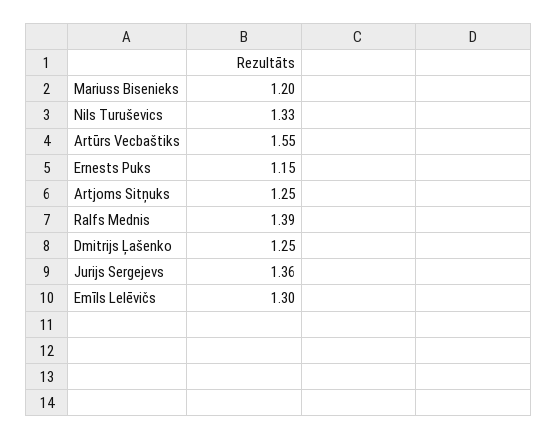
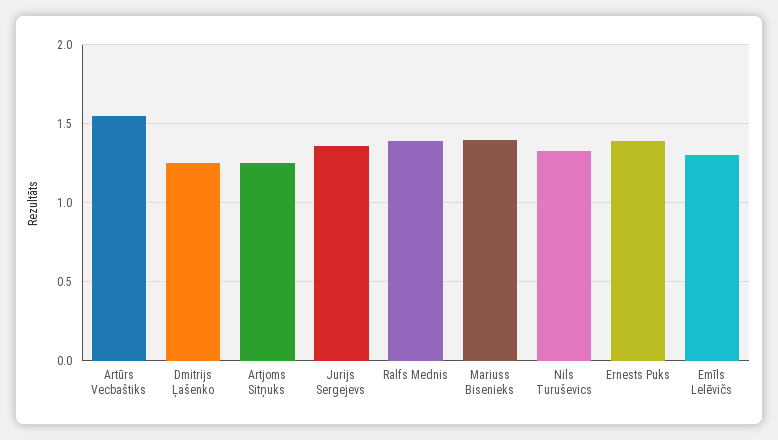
  {
-   "Mariuss Bisenieks": 1.2,
+   "Mariuss Bisenieks": 1.4,
    "Nils Turuševics": 1.33,
    "Artūrs Vecbaštiks": 1.55,
-   "Ernests Puks": 1.15,
+   "Ernests Puks": 1.4,
    "Artjoms Sitņuks": 1.25,
    "Ralfs Mednis": 1.39,
    "Dmitrijs Ļašenko": 1.25,
    "Jurijs Sergejevs": 1.36,
    "Emīls Lelēvičs": 1.3
  }

